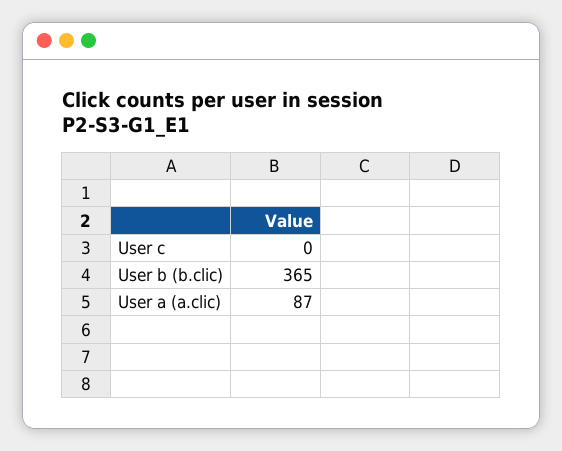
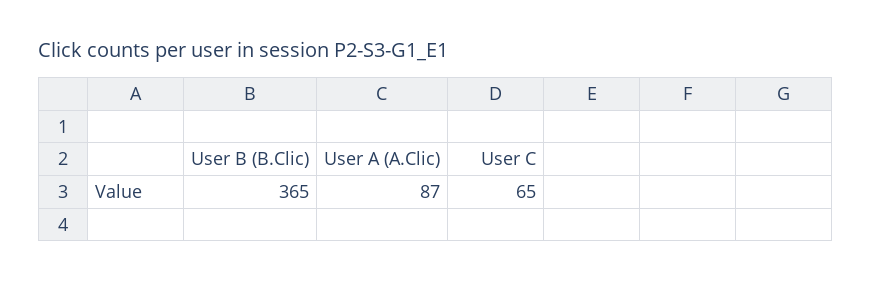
  {
-   "User c": 0,
+   "User c": 65,
    "User b (b.clic)": 365,
    "User a (a.clic)": 87
  }

